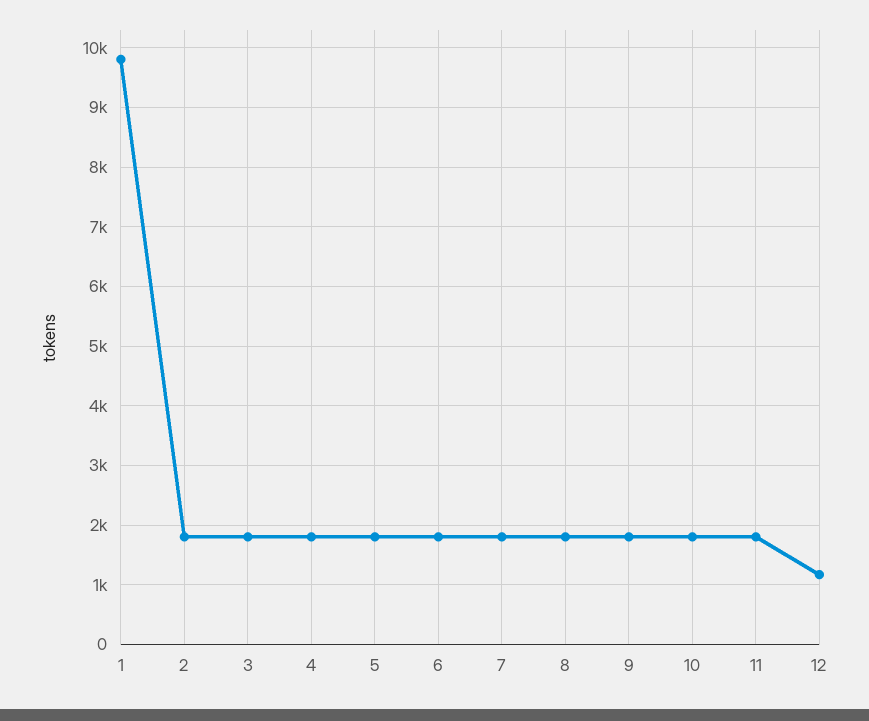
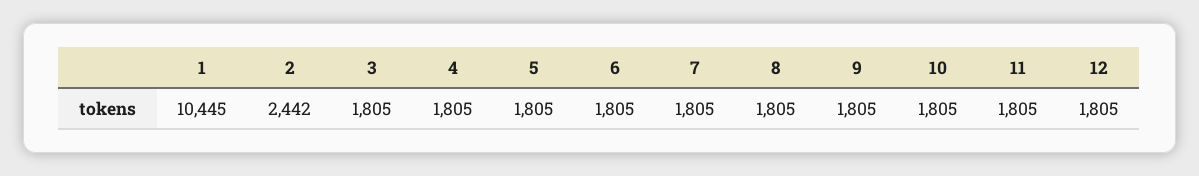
  {
-   "1": 9800,
+   "1": 10445,
-   "2": 1800,
+   "2": 2442,
    "3": 1805,
    "4": 1805,
    "5": 1805,
    "6": 1805,
    "7": 1805,
    "8": 1805,
    "9": 1805,
    "10": 1805,
    "11": 1805,
-   "12": 1200
+   "12": 1805
  }

